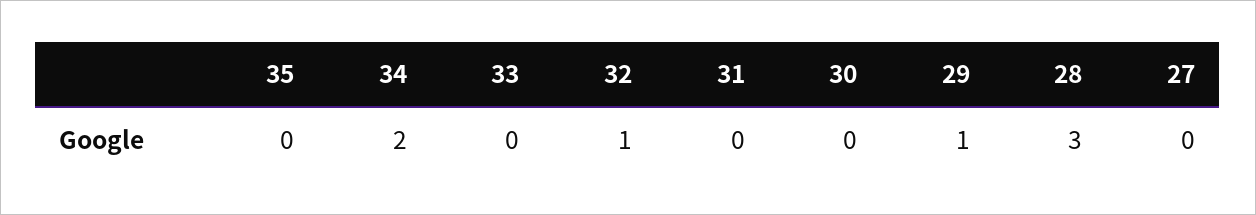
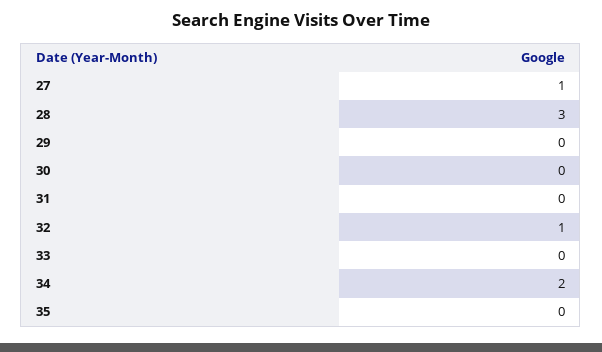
  {
    "35": 0,
    "34": 2,
    "33": 0,
    "32": 1,
    "31": 0,
    "30": 0,
-   "29": 1,
+   "29": 0,
    "28": 3,
-   "27": 0
+   "27": 1
  }

